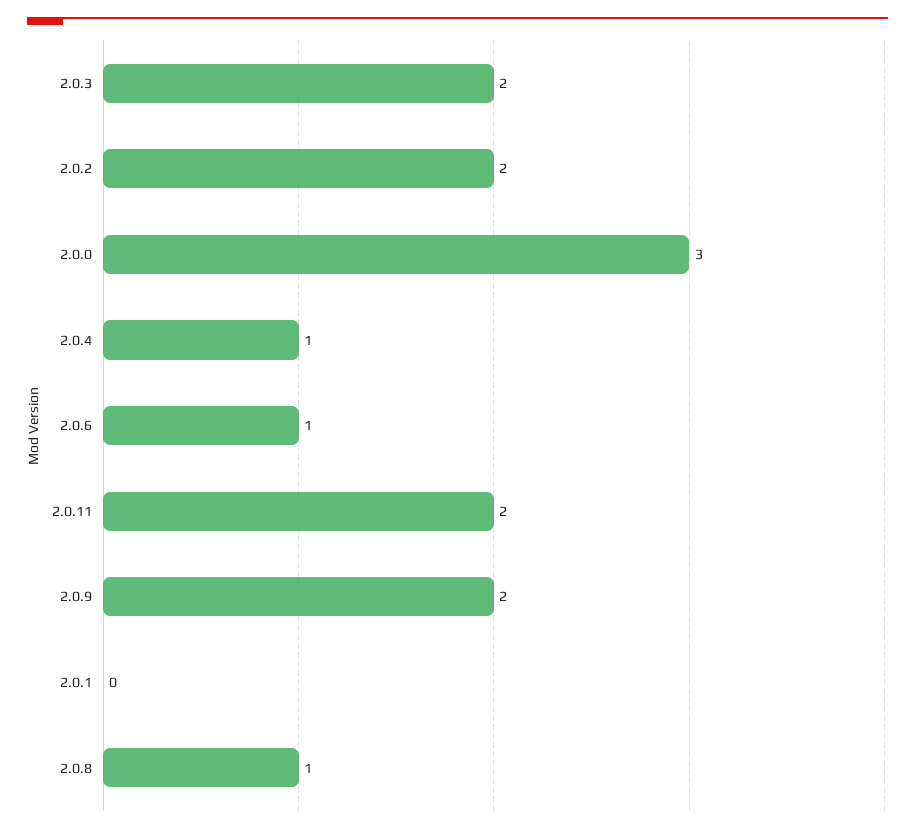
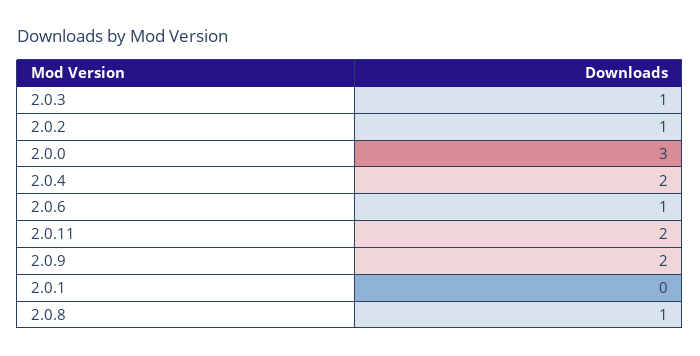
  {
-   "2.0.3": 2,
+   "2.0.3": 1,
-   "2.0.2": 2,
+   "2.0.2": 1,
    "2.0.0": 3,
-   "2.0.4": 1,
+   "2.0.4": 2,
    "2.0.6": 1,
    "2.0.11": 2,
    "2.0.9": 2,
    "2.0.1": 0,
    "2.0.8": 1
  }

